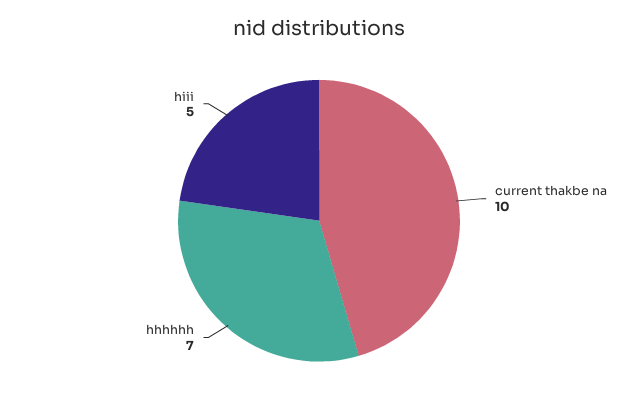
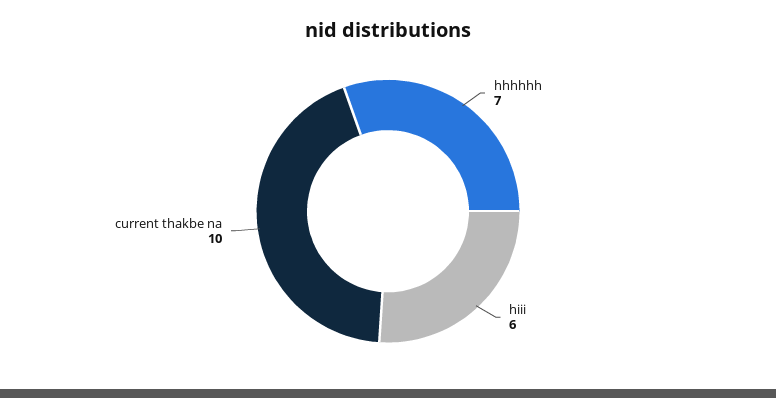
  {
    "current thakbe na": 10,
    "hhhhhh": 7,
-   "hiii": 5
+   "hiii": 6
  }

